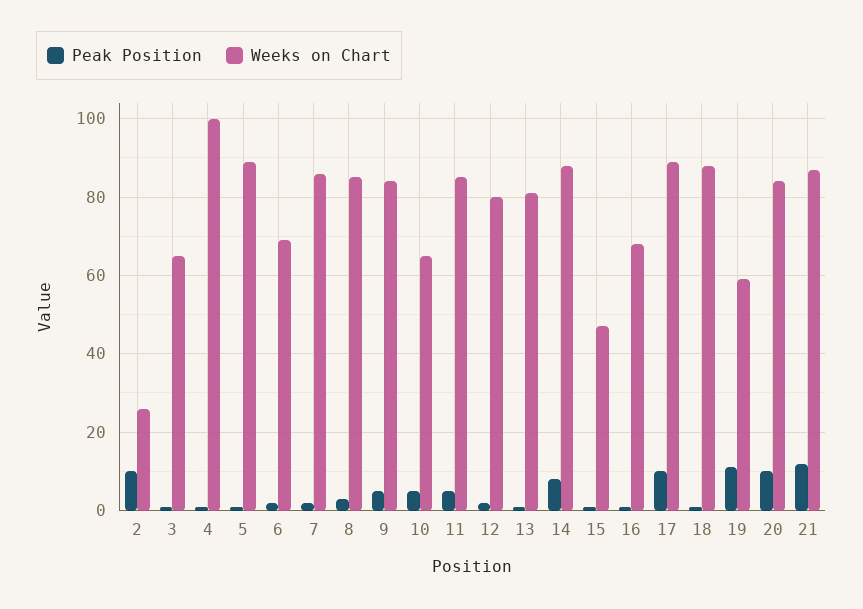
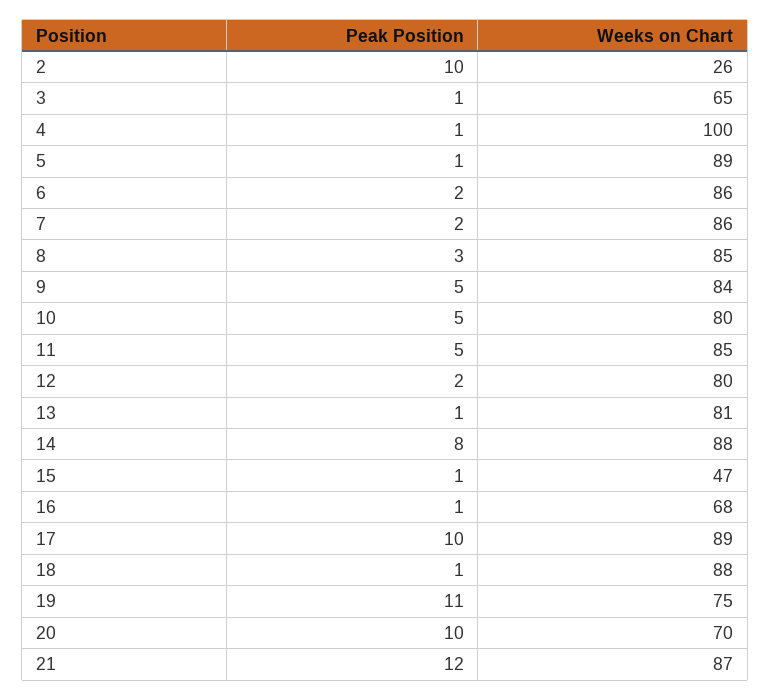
  {
    "Peak Position": {
      "2": 10,
      "3": 1,
      "4": 1,
      "5": 1,
      "6": 2,
      "7": 2,
      "8": 3,
      "9": 5,
      "10": 5,
      "11": 5,
      "12": 2,
      "13": 1,
      "14": 8,
      "15": 1,
      "16": 1,
      "17": 10,
      "18": 1,
      "19": 11,
      "20": 10,
      "21": 12
    },
    "Weeks on Chart": {
      "2": 26,
      "3": 65,
      "4": 100,
      "5": 89,
-     "6": 70,
+     "6": 86,
      "7": 86,
      "8": 85,
      "9": 84,
-     "10": 65,
+     "10": 80,
      "11": 85,
      "12": 80,
      "13": 81,
      "14": 88,
      "15": 47,
      "16": 68,
      "17": 89,
      "18": 88,
-     "19": 60,
+     "19": 75,
-     "20": 85,
+     "20": 70,
      "21": 87
    }
  }

